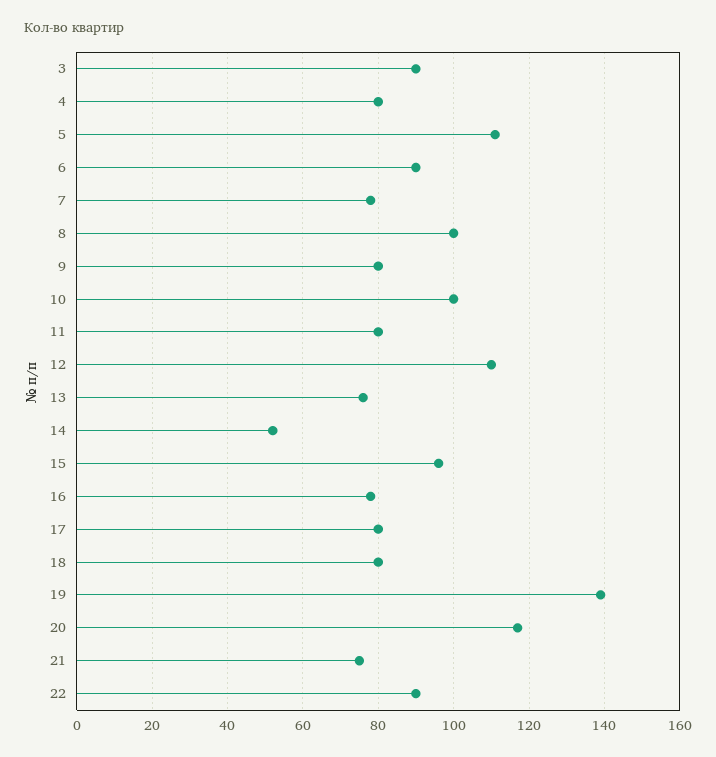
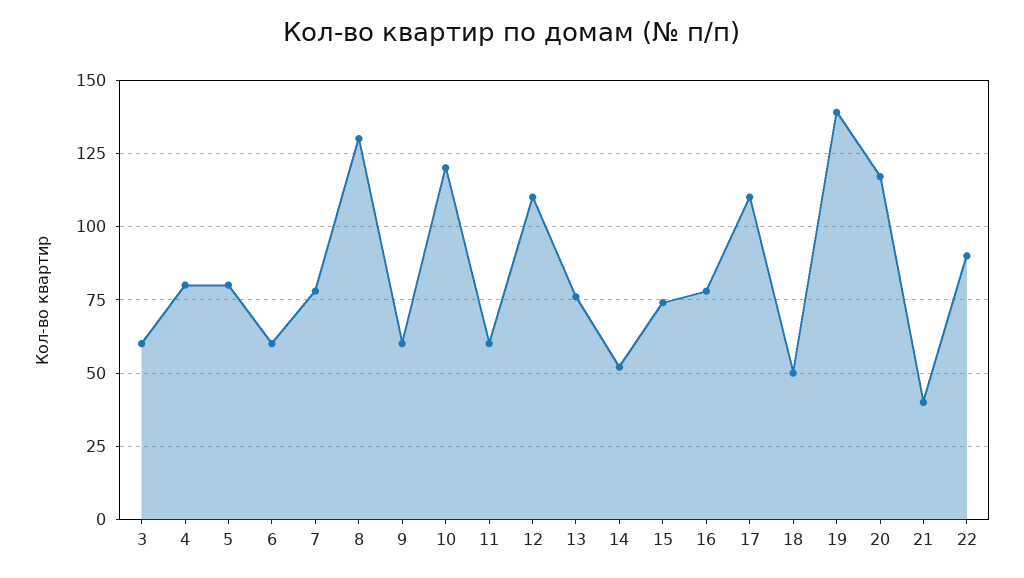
  {
-   "3": 90,
+   "3": 60,
    "4": 80,
-   "5": 110,
+   "5": 80,
-   "6": 90,
+   "6": 60,
    "7": 80,
-   "8": 100,
+   "8": 130,
-   "9": 80,
+   "9": 60,
-   "10": 100,
+   "10": 120,
-   "11": 80,
+   "11": 60,
    "12": 110,
    "13": 75,
    "14": 50,
-   "15": 95,
+   "15": 75,
    "16": 80,
-   "17": 80,
+   "17": 110,
-   "18": 80,
+   "18": 50,
    "19": 140,
    "20": 115,
-   "21": 75,
+   "21": 40,
    "22": 90
  }

